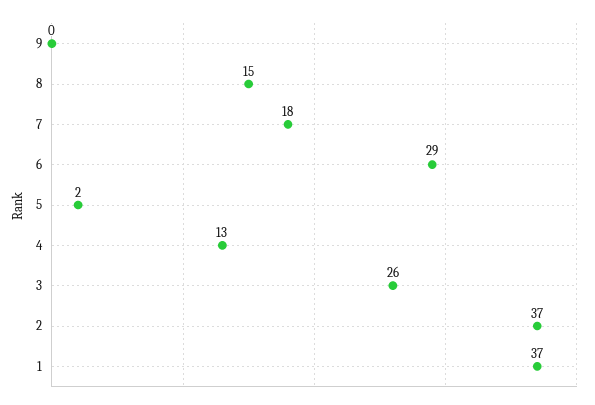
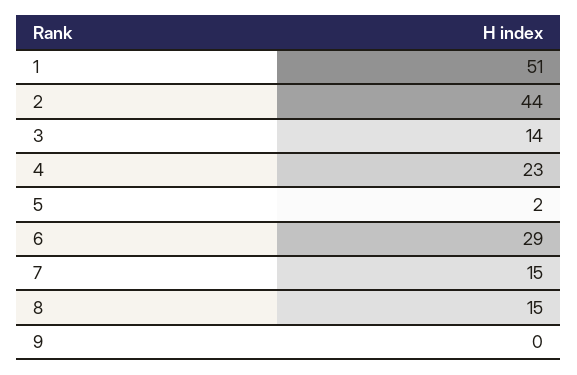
  {
    "9": 0,
    "8": 15,
-   "7": 18,
+   "7": 15,
    "6": 29,
    "5": 2,
-   "4": 13,
+   "4": 23,
-   "3": 26,
+   "3": 14,
-   "2": 37,
+   "2": 44,
-   "1": 37
+   "1": 51
  }

